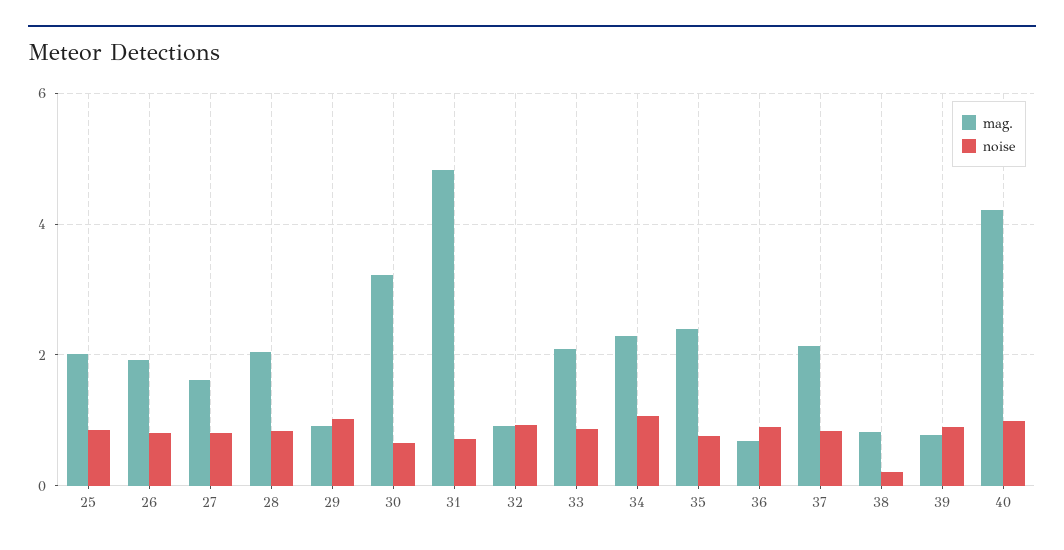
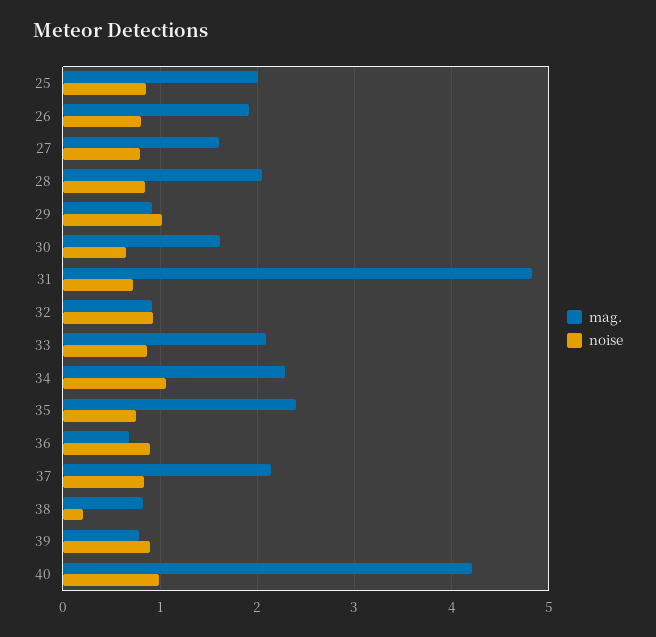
  {
    "mag.": {
      "25": 2,
      "26": 1.9,
      "27": 1.6,
      "28": 2.1,
      "29": 0.9,
-     "30": 3.2,
+     "30": 1.6,
      "31": 4.8,
      "32": 0.9,
      "33": 2.1,
      "34": 2.3,
      "35": 2.4,
      "36": 0.7,
      "37": 2.1,
      "38": 0.8,
      "39": 0.8,
      "40": 4.2
    },
    "noise": {
      "25": 0.9,
      "26": 0.8,
      "27": 0.8,
      "28": 0.8,
      "29": 1,
      "30": 0.7,
      "31": 0.7,
      "32": 0.9,
      "33": 0.9,
      "34": 1.1,
      "35": 0.8,
      "36": 0.9,
      "37": 0.8,
      "38": 0.2,
      "39": 0.9,
      "40": 1
    }
  }

